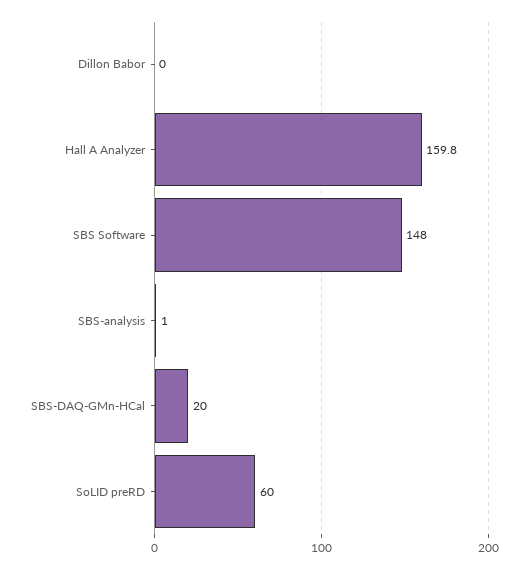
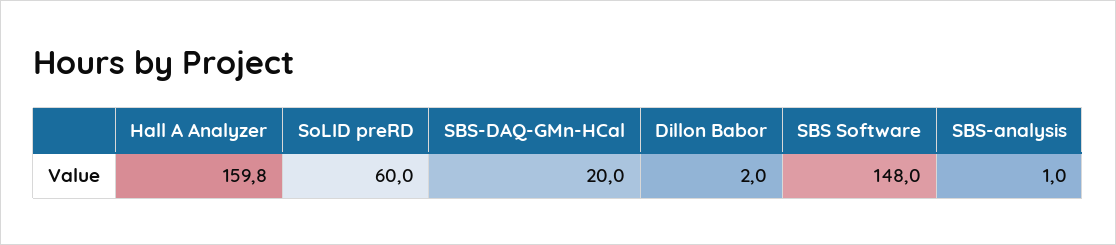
  {
-   "Dillon Babor": 0,
+   "Dillon Babor": 2,
    "Hall A Analyzer": 159.8,
    "SBS Software": 148,
    "SBS-analysis": 1,
    "SBS-DAQ-GMn-HCal": 20,
    "SoLID preRD": 60
  }

